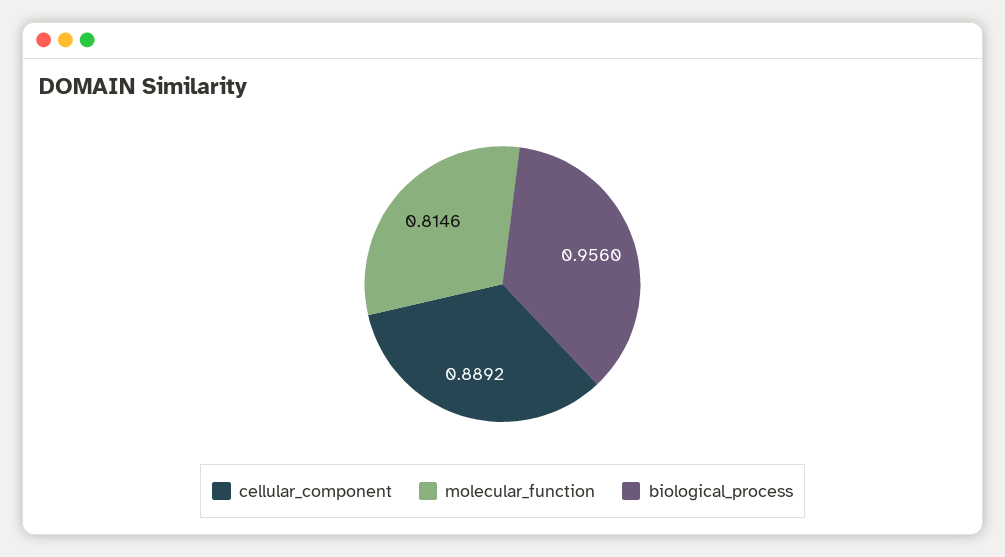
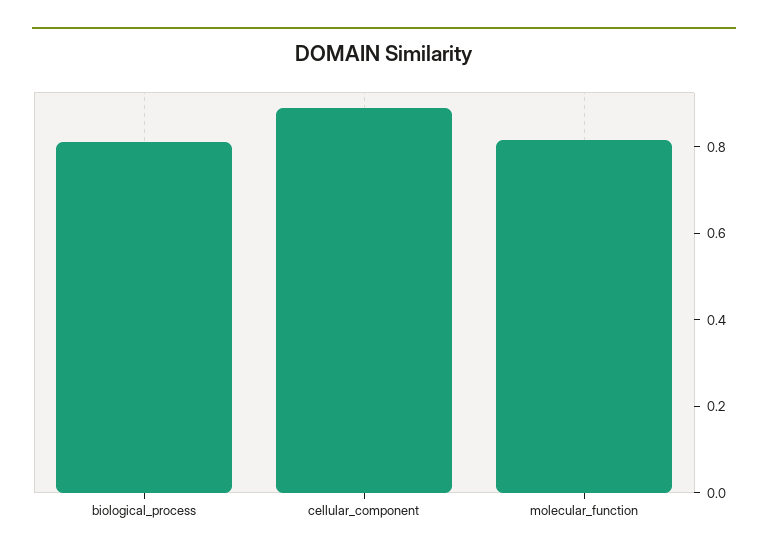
  {
    "cellular_component": 0.8892,
    "molecular_function": 0.8146,
-   "biological_process": 0.956
+   "biological_process": 0.8
  }

